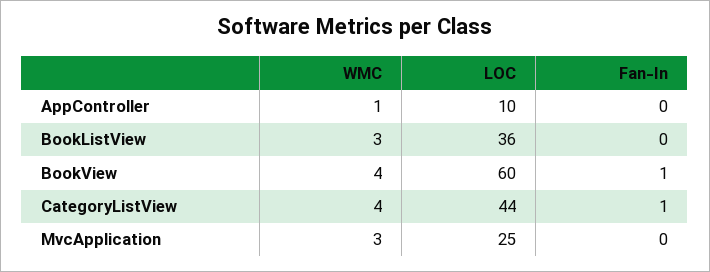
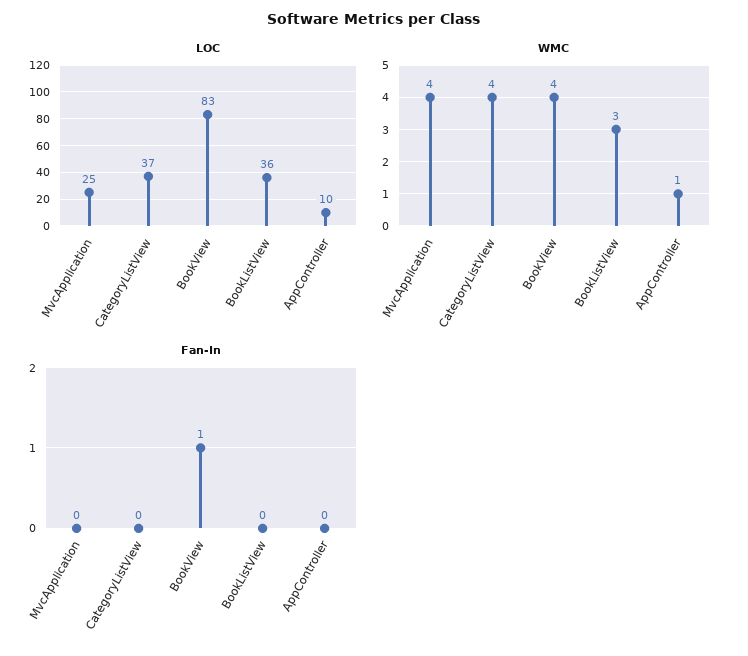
  {
    "WMC": {
      "AppController": 1,
      "BookListView": 3,
      "BookView": 4,
      "CategoryListView": 4,
-     "MvcApplication": 3
+     "MvcApplication": 4
    },
    "LOC": {
      "AppController": 10,
      "BookListView": 36,
-     "BookView": 60,
+     "BookView": 83,
-     "CategoryListView": 44,
+     "CategoryListView": 37,
      "MvcApplication": 25
    },
    "Fan-In": {
      "AppController": 0,
      "BookListView": 0,
      "BookView": 1,
-     "CategoryListView": 1,
+     "CategoryListView": 0,
      "MvcApplication": 0
    }
  }

